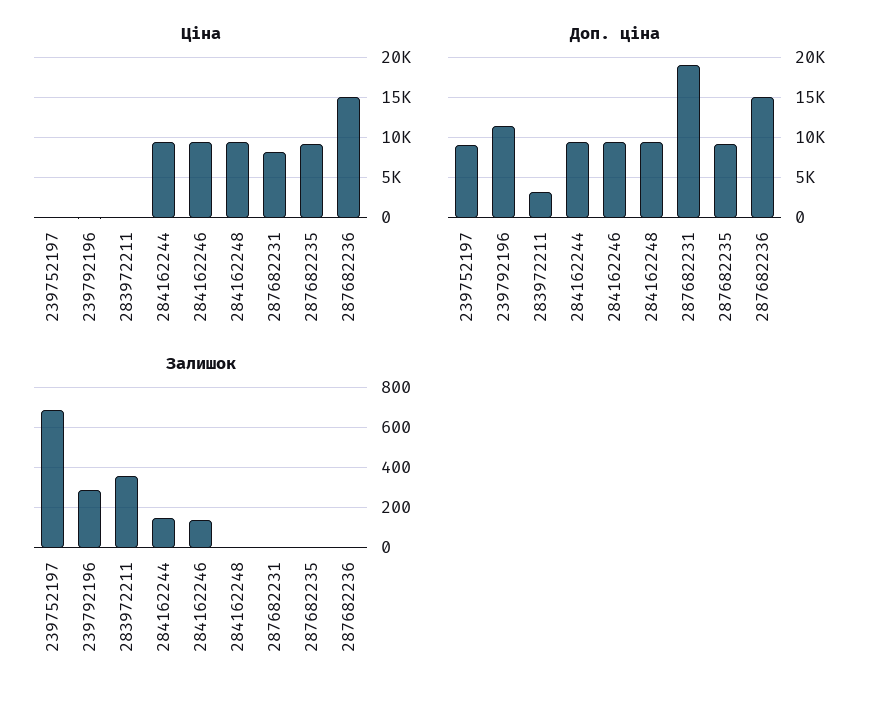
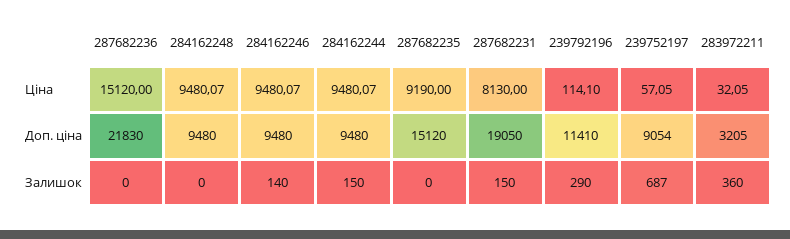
  {
    "Ціна": {
      "239752197": 57.05,
      "239792196": 114.1,
      "283972211": 32.05,
      "284162244": 9480.07,
      "284162246": 9480.07,
      "284162248": 9480.07,
      "287682231": 8130,
      "287682235": 9190,
      "287682236": 15120
    },
    "Доп. ціна": {
      "239752197": 9054,
      "239792196": 11410,
      "283972211": 3205,
      "284162244": 9480,
      "284162246": 9480,
      "284162248": 9480,
      "287682231": 19050,
-     "287682235": 9000,
+     "287682235": 15120,
-     "287682236": 15000
+     "287682236": 21830
    },
    "Залишок": {
      "239752197": 687,
      "239792196": 290,
      "283972211": 360,
      "284162244": 150,
      "284162246": 140,
      "284162248": 0,
-     "287682231": 0,
+     "287682231": 150,
      "287682235": 0,
      "287682236": 0
    }
  }

